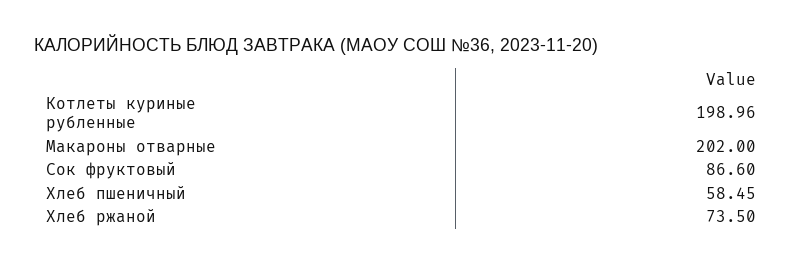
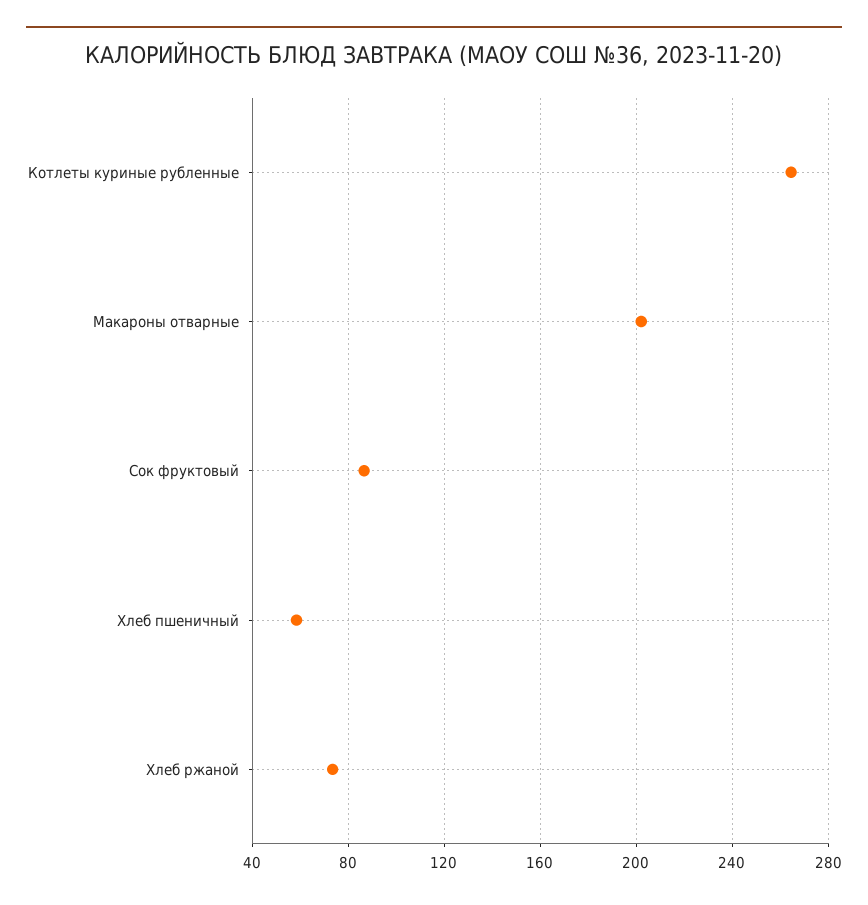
  {
-   "Котлеты куриные рубленные": 198.96,
+   "Котлеты куриные рубленные": 265,
    "Макароны отварные": 202,
    "Сок фруктовый": 86.6,
    "Хлеб пшеничный": 58.45,
    "Хлеб ржаной": 73.5
  }

